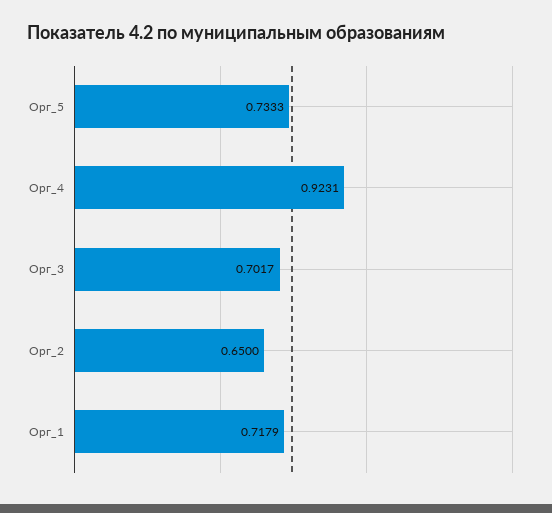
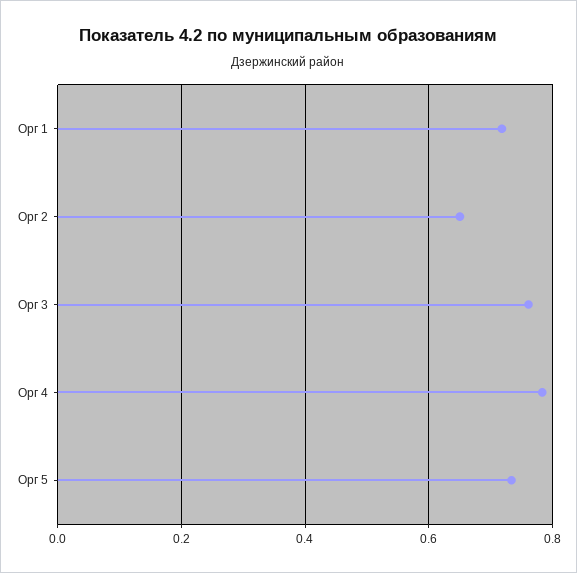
  {
    "Орг_5": 0.7333,
-   "Орг_4": 0.9231,
+   "Орг_4": 0.78,
-   "Орг_3": 0.7017,
+   "Орг_3": 0.76,
    "Орг_2": 0.65,
    "Орг_1": 0.7179
  }

